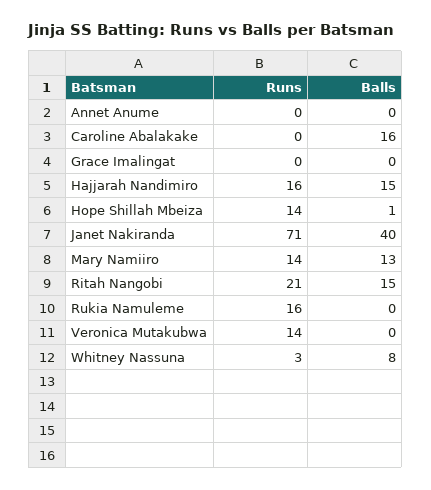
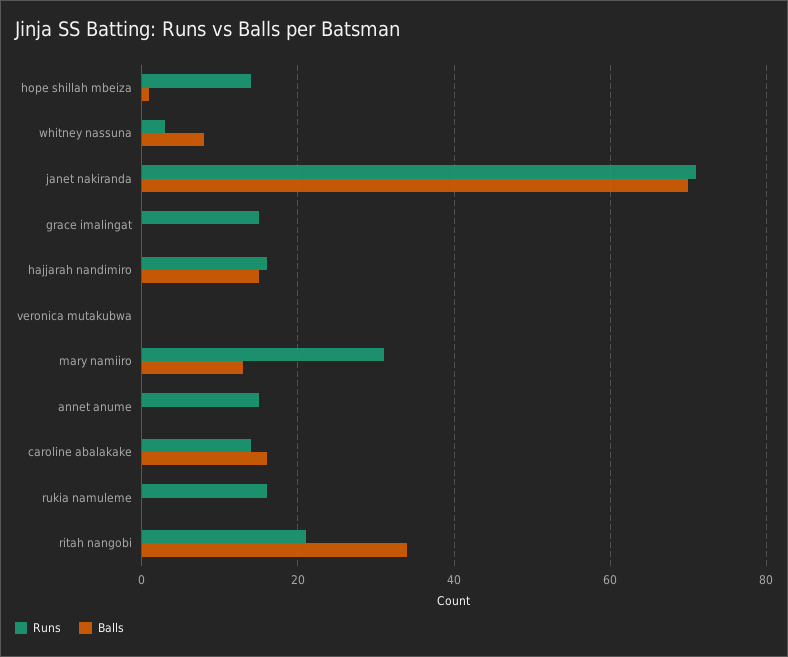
  {
    "Runs": {
-     "Annet Anume": 0,
+     "Annet Anume": 15,
-     "Caroline Abalakake": 0,
+     "Caroline Abalakake": 15,
-     "Grace Imalingat": 0,
+     "Grace Imalingat": 15,
      "Hajjarah Nandimiro": 16,
      "Hope Shillah Mbeiza": 14,
      "Janet Nakiranda": 71,
-     "Mary Namiiro": 14,
+     "Mary Namiiro": 30,
      "Ritah Nangobi": 21,
      "Rukia Namuleme": 16,
-     "Veronica Mutakubwa": 14,
+     "Veronica Mutakubwa": 0,
      "Whitney Nassuna": 3
    },
    "Balls": {
      "Annet Anume": 0,
      "Caroline Abalakake": 16,
      "Grace Imalingat": 0,
      "Hajjarah Nandimiro": 15,
      "Hope Shillah Mbeiza": 1,
-     "Janet Nakiranda": 40,
+     "Janet Nakiranda": 70,
      "Mary Namiiro": 13,
-     "Ritah Nangobi": 15,
+     "Ritah Nangobi": 35,
      "Rukia Namuleme": 0,
      "Veronica Mutakubwa": 0,
      "Whitney Nassuna": 8
    }
  }

